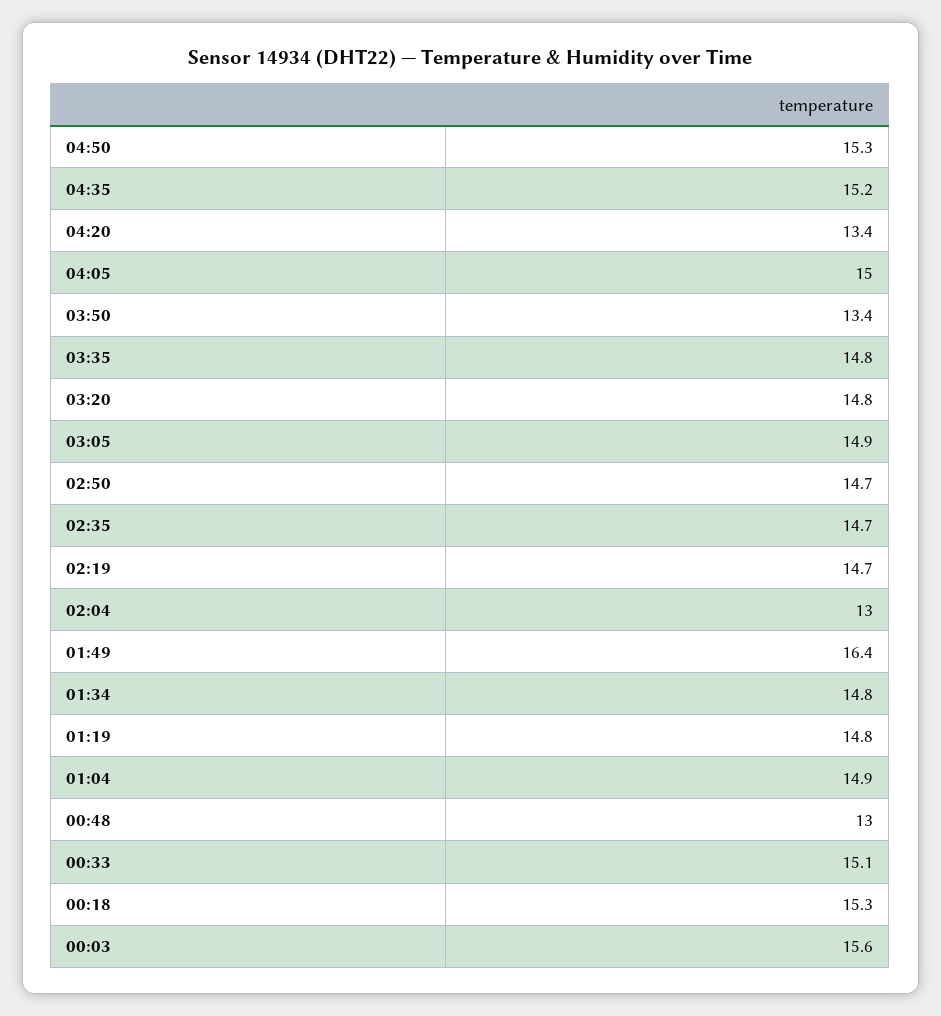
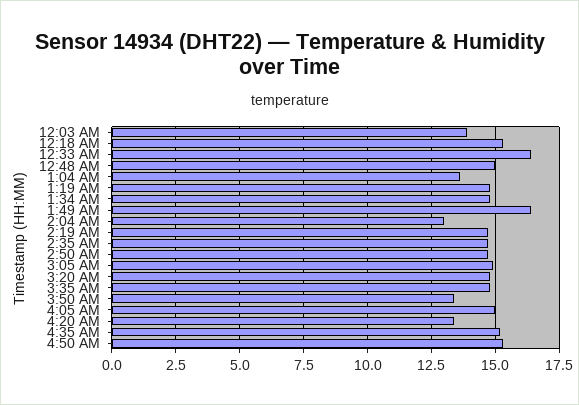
  {
    "04:50": 15.3,
    "04:35": 15.2,
    "04:20": 13.4,
    "04:05": 15,
    "03:50": 13.4,
    "03:35": 14.8,
    "03:20": 14.8,
    "03:05": 14.9,
    "02:50": 14.7,
    "02:35": 14.7,
    "02:19": 14.7,
    "02:04": 13,
    "01:49": 16.4,
    "01:34": 14.8,
    "01:19": 14.8,
-   "01:04": 14.9,
+   "01:04": 13.5,
-   "00:48": 13,
+   "00:48": 15,
-   "00:33": 15.1,
+   "00:33": 16.5,
    "00:18": 15.3,
-   "00:03": 15.6
+   "00:03": 14
  }

